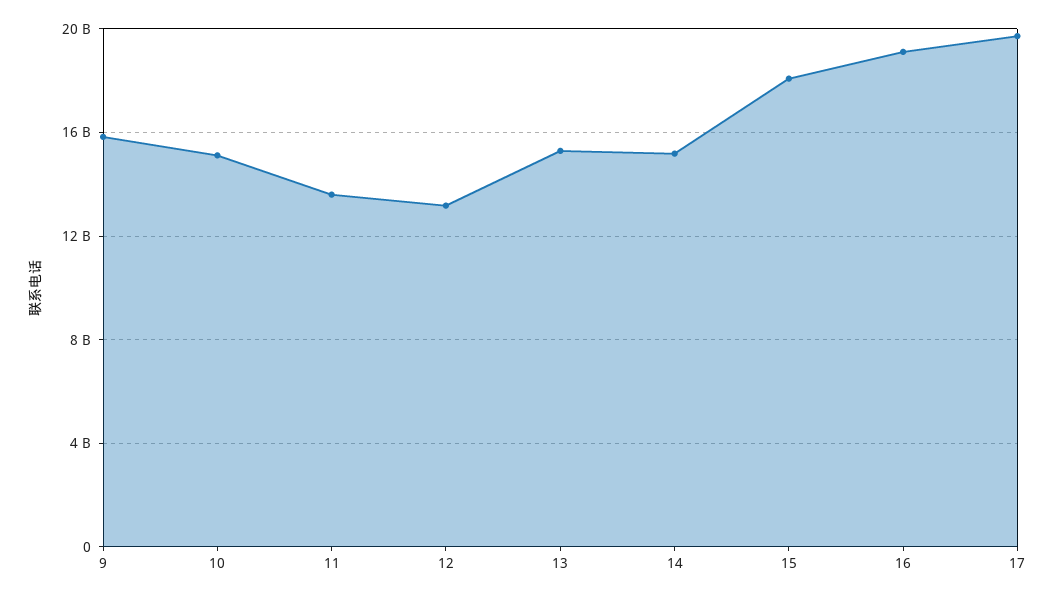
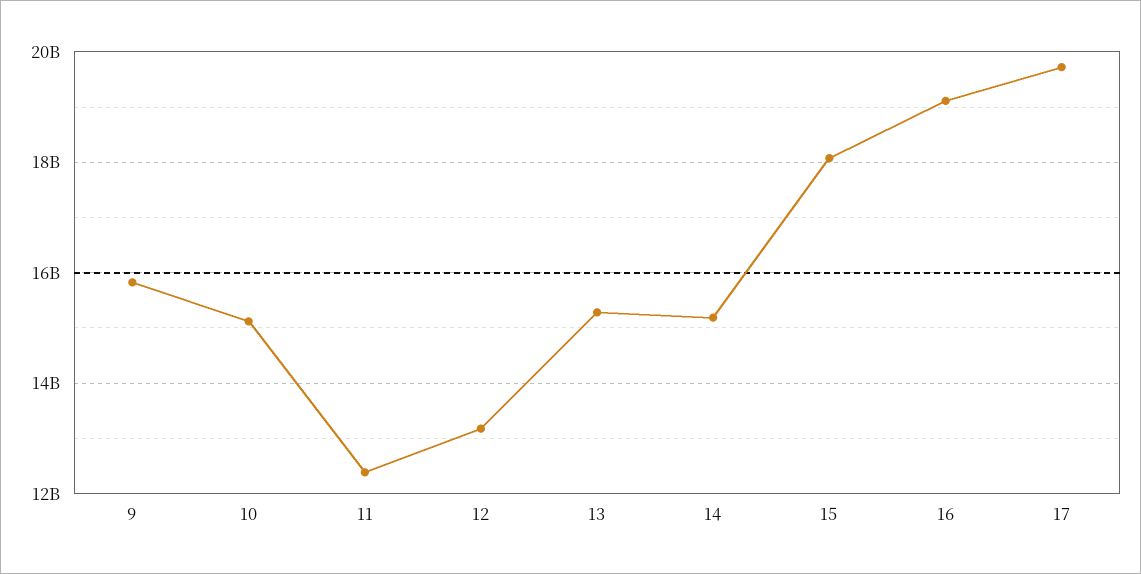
  {
    "9": 15800000000,
    "10": 15200000000,
-   "11": 13500000000,
+   "11": 12400000000,
    "12": 13200000000,
    "13": 15200000000,
    "14": 15200000000,
    "15": 18000000000,
    "16": 19200000000,
    "17": 19800000000
  }

